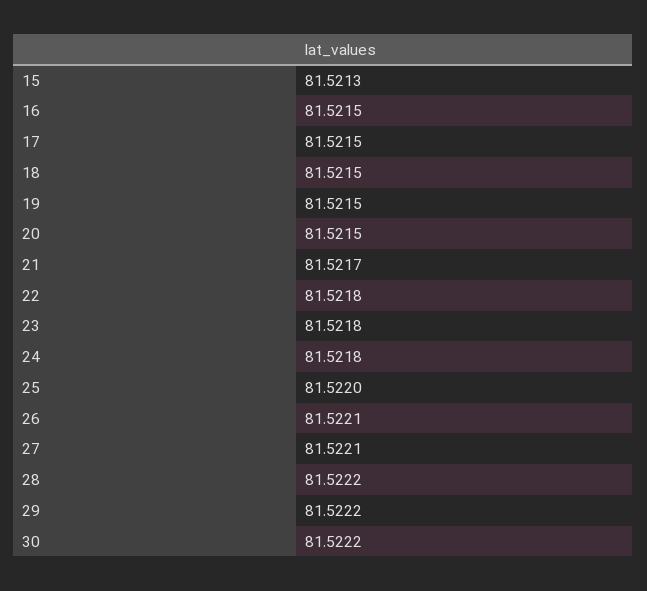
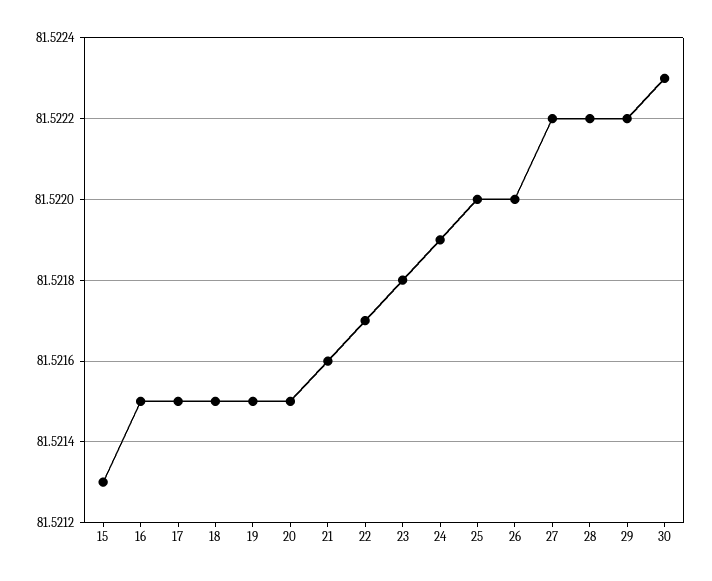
  {
    "15": 81.5213,
    "16": 81.5215,
    "17": 81.5215,
    "18": 81.5215,
    "19": 81.5215,
    "20": 81.5215,
-   "21": 81.5217,
+   "21": 81.5216,
-   "22": 81.5218,
+   "22": 81.5217,
    "23": 81.5218,
-   "24": 81.5218,
+   "24": 81.5219,
    "25": 81.522,
-   "26": 81.5221,
+   "26": 81.522,
-   "27": 81.5221,
+   "27": 81.5222,
    "28": 81.5222,
    "29": 81.5222,
-   "30": 81.5222
+   "30": 81.5223
  }

